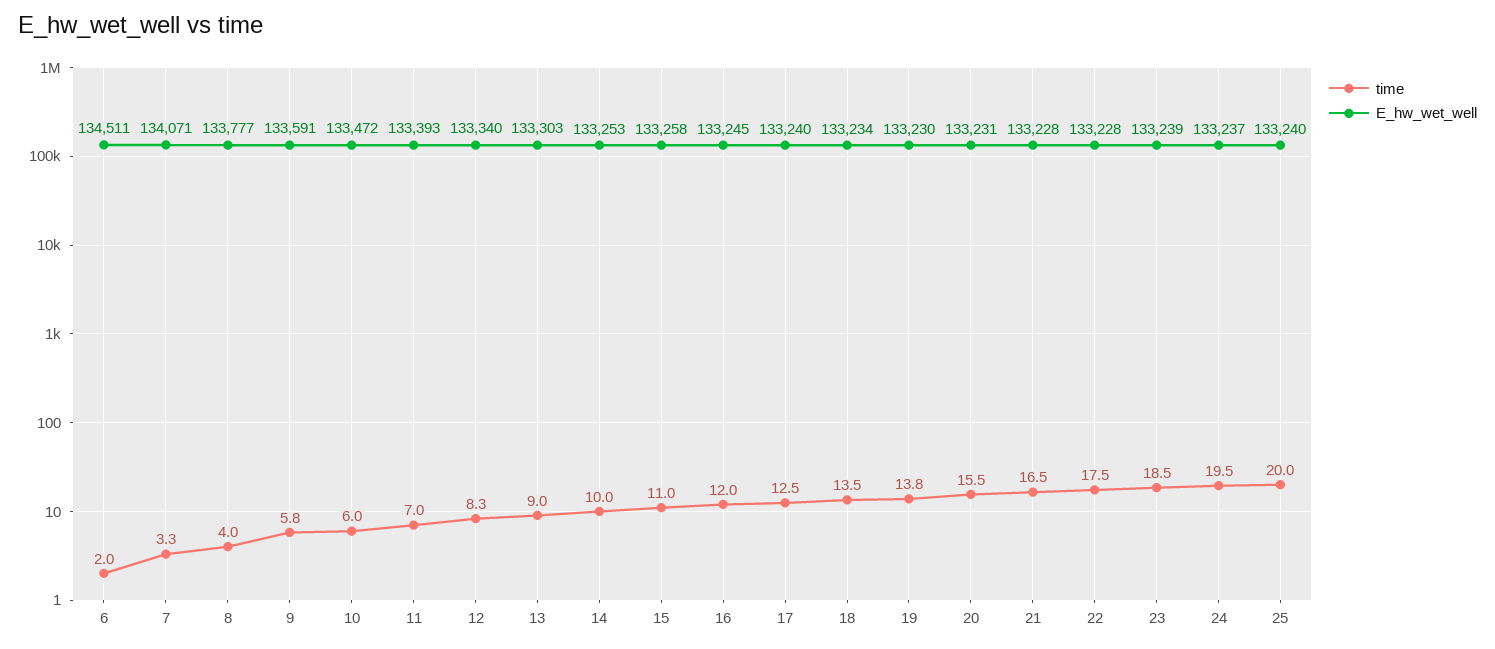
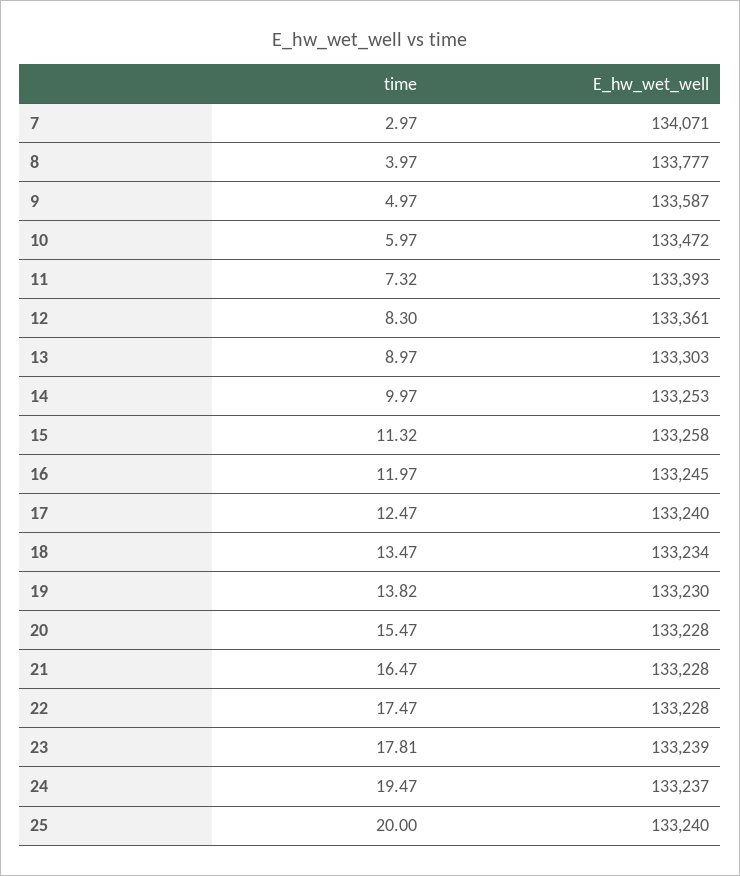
  {
    "time": {
-     "6": 2,
-     "7": 3.3,
+     "7": 2.97,
      "8": 3.97,
-     "9": 5.8,
+     "9": 4.97,
      "10": 5.97,
-     "11": 7,
+     "11": 7.32,
      "12": 8.3,
      "13": 8.97,
      "14": 9.97,
-     "15": 11,
+     "15": 11.32,
      "16": 11.97,
      "17": 12.47,
      "18": 13.47,
      "19": 13.82,
      "20": 15.47,
      "21": 16.47,
      "22": 17.47,
-     "23": 18.5,
+     "23": 17.81,
      "24": 19.47,
      "25": 20
    },
    "E_hw_wet_well": {
-     "6": 134511,
      "7": 134071,
      "8": 133777,
-     "9": 133591,
+     "9": 133587,
      "10": 133472,
      "11": 133393,
-     "12": 133340,
+     "12": 133361,
      "13": 133303,
      "14": 133253,
      "15": 133258,
      "16": 133245,
      "17": 133240,
      "18": 133234,
      "19": 133230,
-     "20": 133231,
+     "20": 133228,
      "21": 133228,
      "22": 133228,
      "23": 133239,
      "24": 133237,
      "25": 133240
    }
  }

